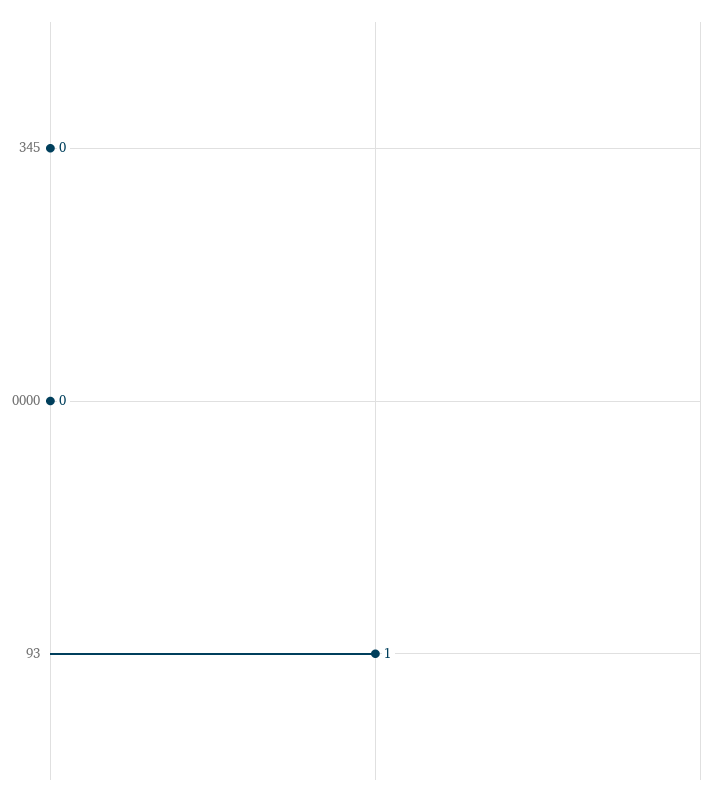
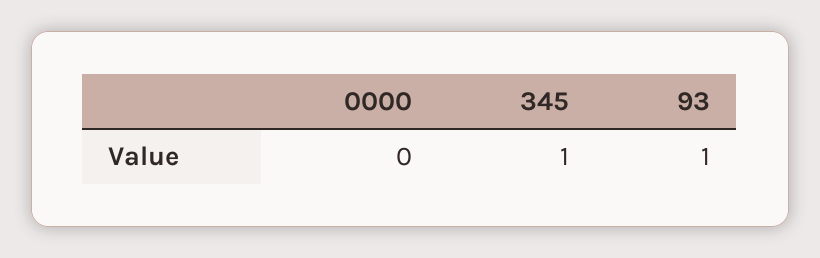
  {
-   "345": 0,
+   "345": 1,
    "0000": 0,
    "93": 1
  }

